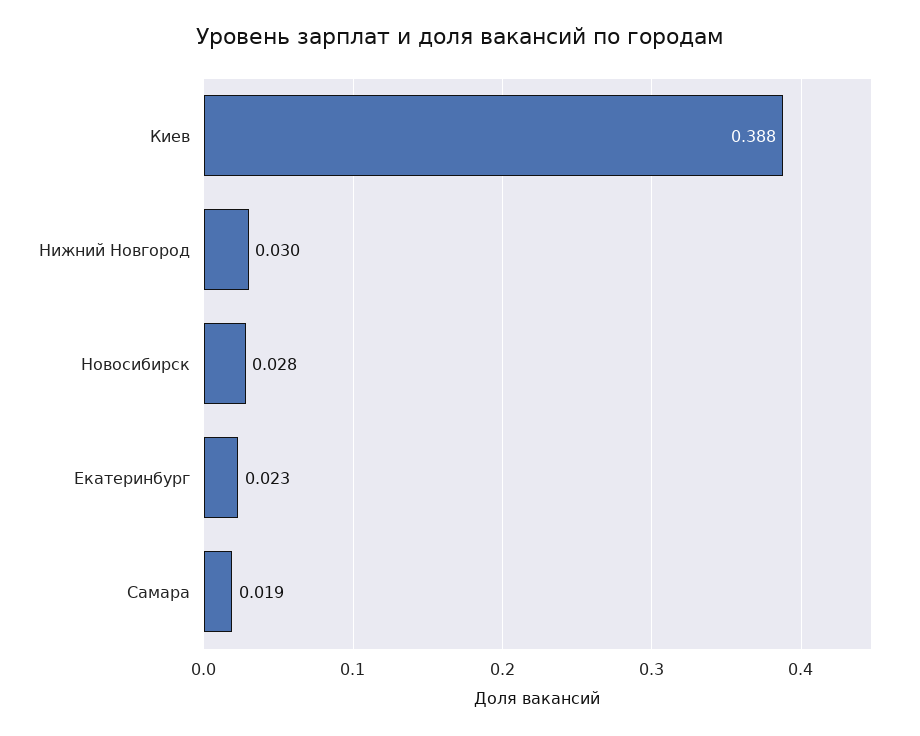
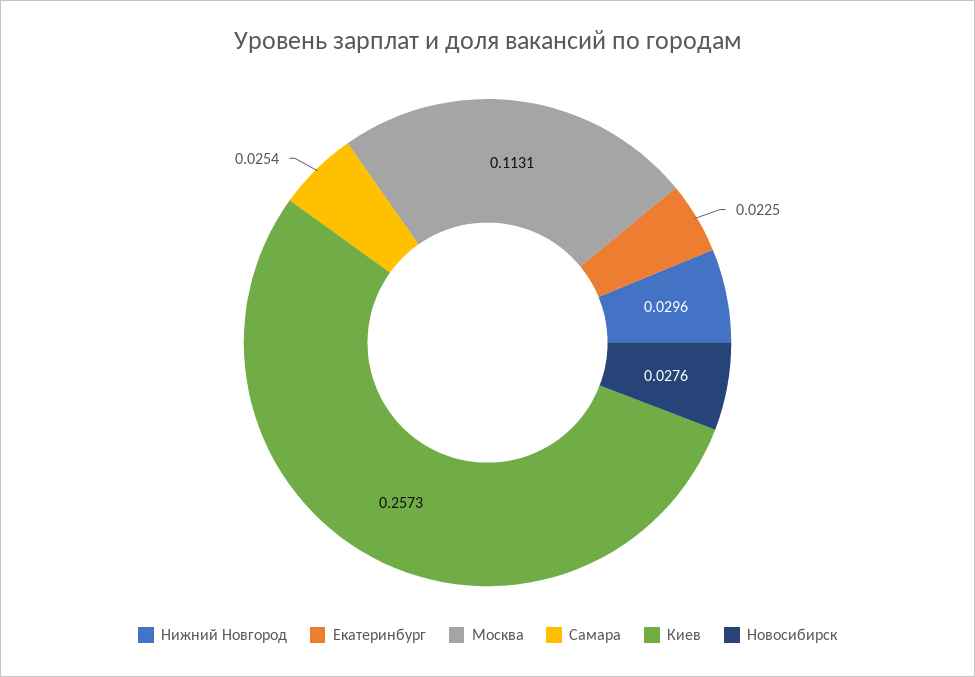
  {
-   "Киев": 0.388,
+   "Киев": 0.2573,
    "Нижний Новгород": 0.0296,
    "Новосибирск": 0.0276,
    "Екатеринбург": 0.0225,
-   "Самара": 0.019
+   "Самара": 0.0254,
+   "Москва": 0.1131
  }

